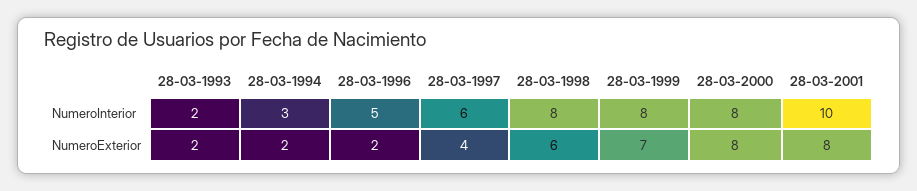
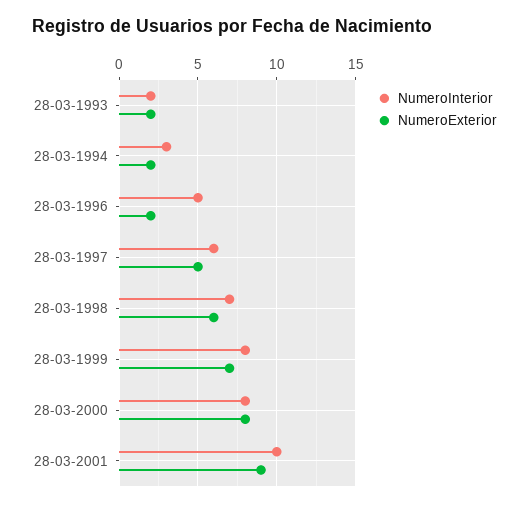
  {
    "NumeroInterior": {
      "28-03-1993": 2,
      "28-03-1994": 3,
      "28-03-1996": 5,
      "28-03-1997": 6,
-     "28-03-1998": 8,
+     "28-03-1998": 7,
      "28-03-1999": 8,
      "28-03-2000": 8,
      "28-03-2001": 10
    },
    "NumeroExterior": {
      "28-03-1993": 2,
      "28-03-1994": 2,
      "28-03-1996": 2,
-     "28-03-1997": 4,
+     "28-03-1997": 5,
      "28-03-1998": 6,
      "28-03-1999": 7,
      "28-03-2000": 8,
-     "28-03-2001": 8
+     "28-03-2001": 9
    }
  }

